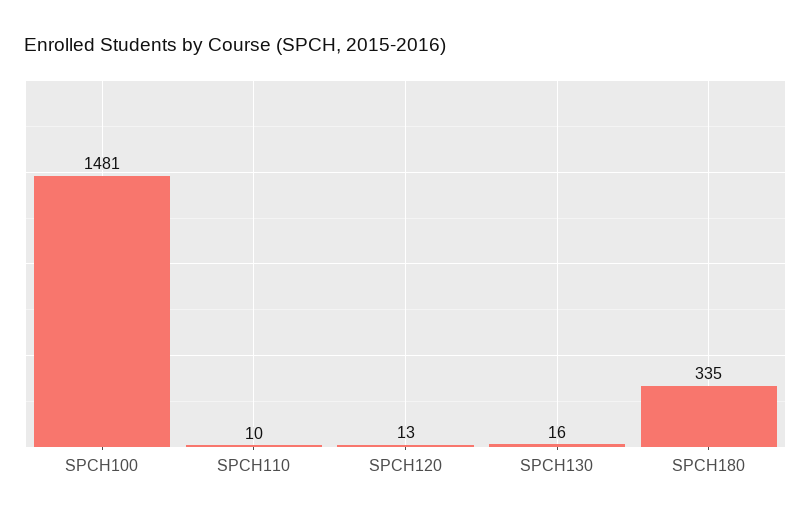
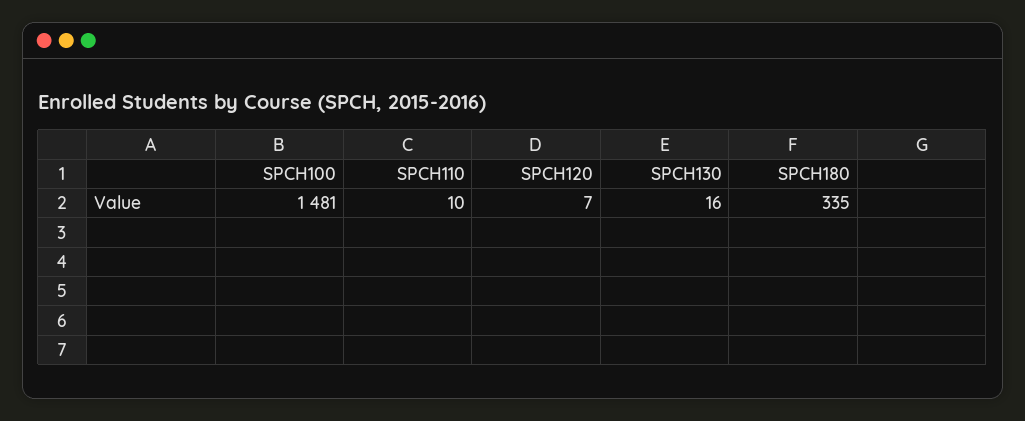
  {
    "SPCH100": 1481,
    "SPCH110": 10,
-   "SPCH120": 13,
+   "SPCH120": 7,
    "SPCH130": 16,
    "SPCH180": 335
  }

